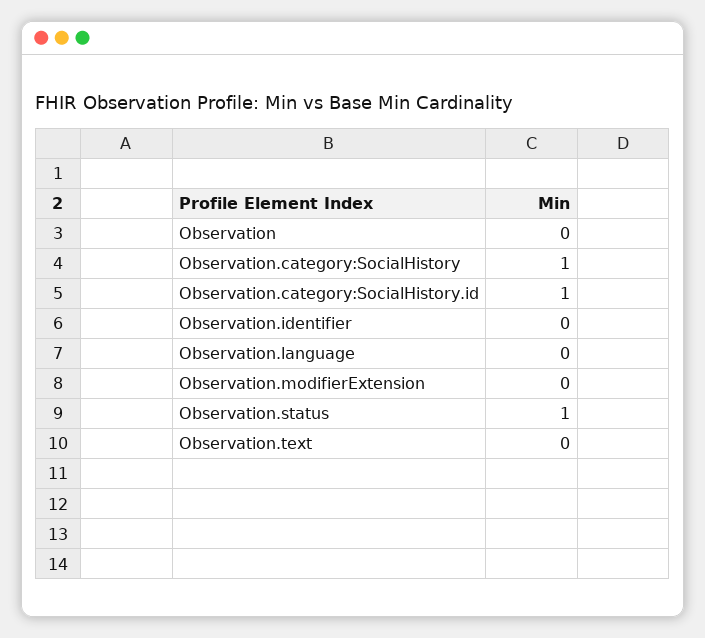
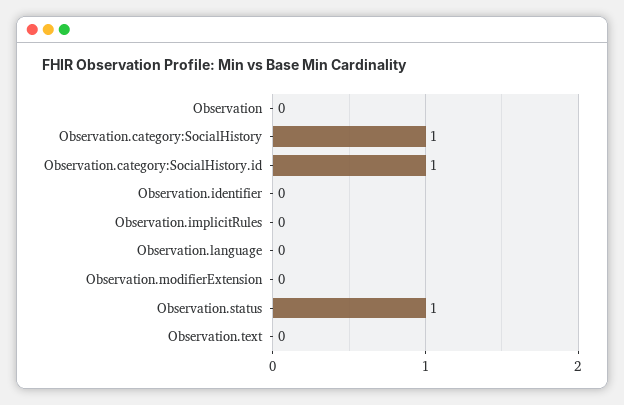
  {
    "Observation": 0,
    "Observation.category:SocialHistory": 1,
    "Observation.category:SocialHistory.id": 1,
    "Observation.identifier": 0,
    "Observation.language": 0,
    "Observation.modifierExtension": 0,
    "Observation.status": 1,
-   "Observation.text": 0
+   "Observation.text": 0,
+   "Observation.implicitRules": 0
  }

